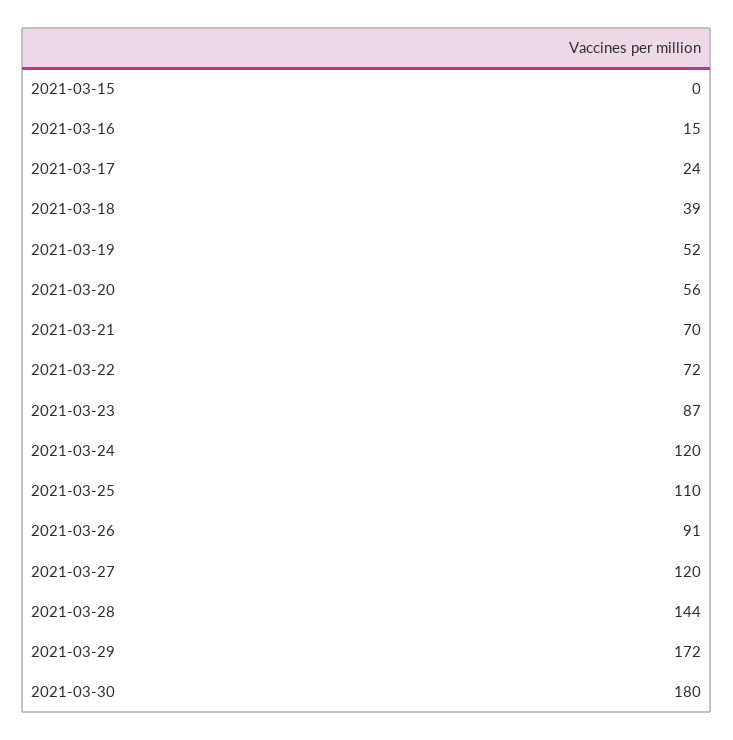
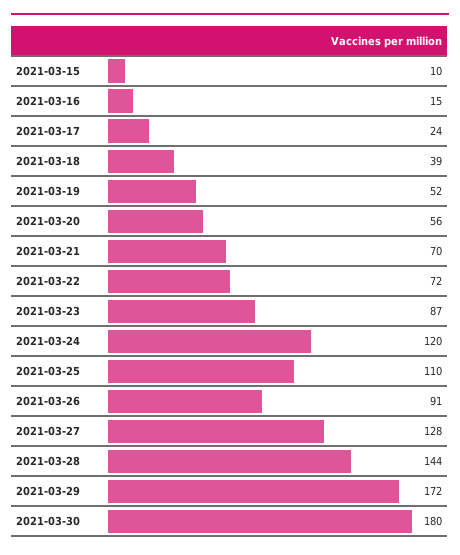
  {
-   "2021-03-15": 0,
+   "2021-03-15": 10,
    "2021-03-16": 15,
    "2021-03-17": 24,
    "2021-03-18": 39,
    "2021-03-19": 52,
    "2021-03-20": 56,
    "2021-03-21": 70,
    "2021-03-22": 72,
    "2021-03-23": 87,
    "2021-03-24": 120,
    "2021-03-25": 110,
    "2021-03-26": 91,
-   "2021-03-27": 120,
+   "2021-03-27": 128,
    "2021-03-28": 144,
    "2021-03-29": 172,
    "2021-03-30": 180
  }

